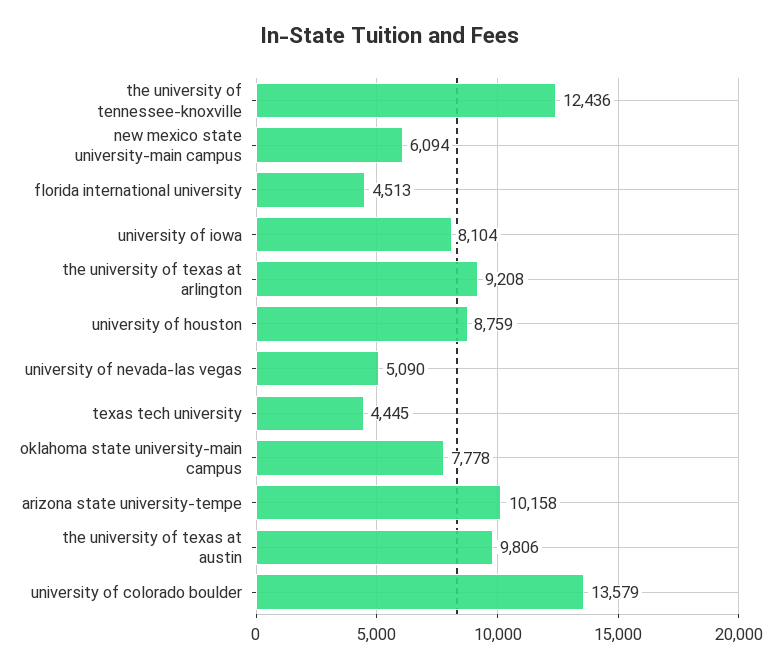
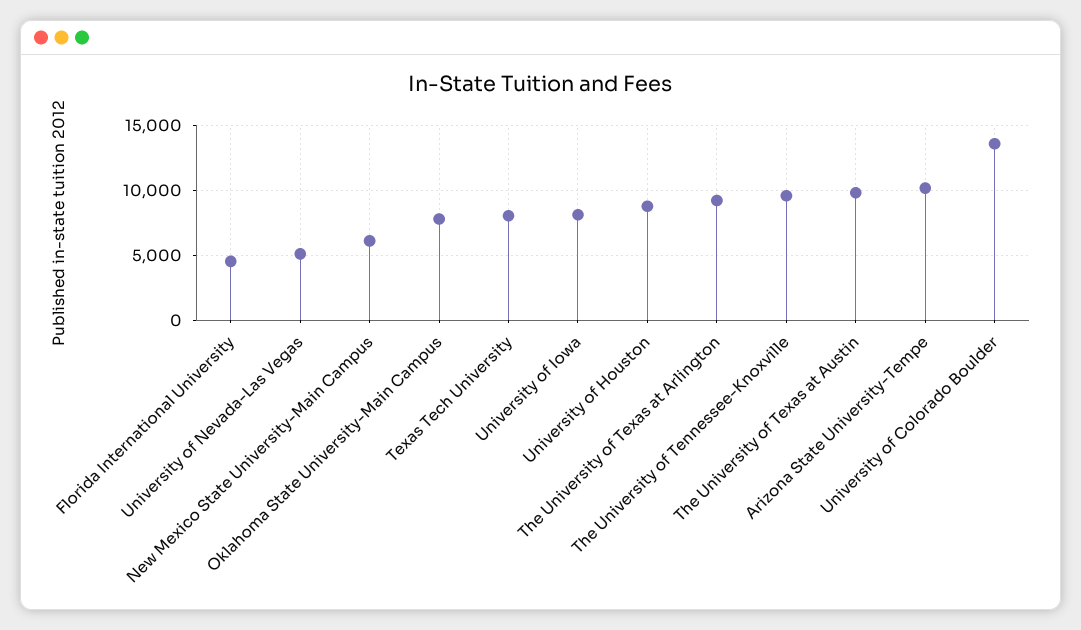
  {
-   "the university of tennessee-knoxville": 12436,
+   "the university of tennessee-knoxville": 9500,
    "new mexico state university-main campus": 6094,
    "florida international university": 4513,
    "university of iowa": 8104,
    "the university of texas at arlington": 9208,
    "university of houston": 8759,
    "university of nevada-las vegas": 5090,
-   "texas tech university": 4445,
+   "texas tech university": 8000,
    "oklahoma state university-main campus": 7778,
    "arizona state university-tempe": 10158,
    "the university of texas at austin": 9806,
    "university of colorado boulder": 13579
  }

